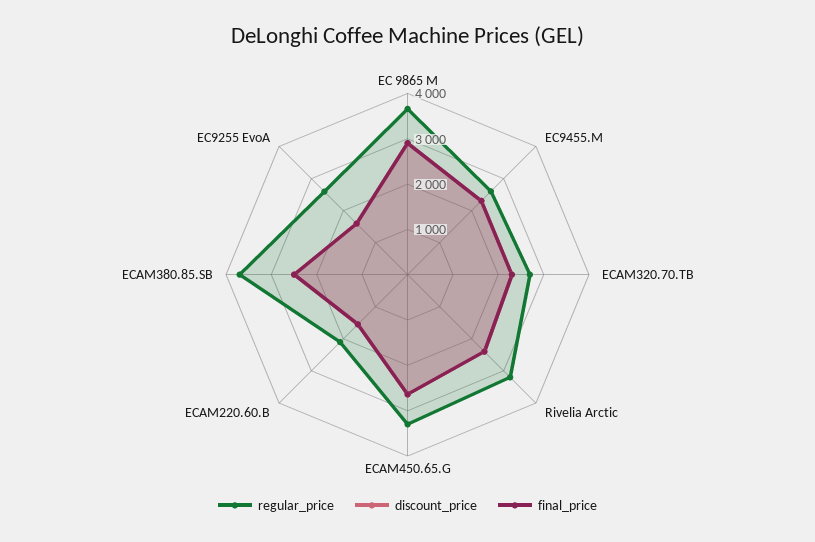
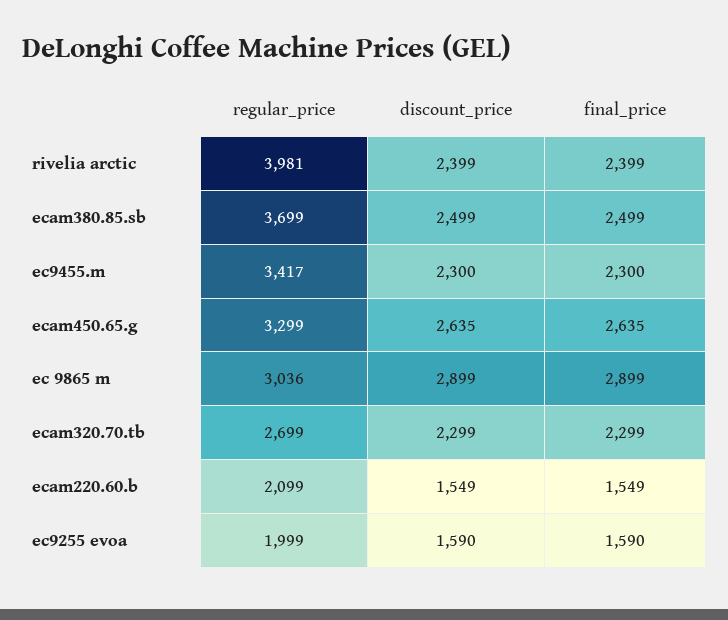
  {
    "regular_price": {
-     "EC 9865 M": 3600,
+     "EC 9865 M": 3036,
-     "EC9455.M": 2600,
+     "EC9455.M": 3417,
      "ECAM320.70.TB": 2699,
-     "Rivelia Arctic": 3200,
+     "Rivelia Arctic": 3981,
      "ECAM450.65.G": 3299,
      "ECAM220.60.B": 2099,
      "ECAM380.85.SB": 3699,
-     "EC9255 EvoA": 2600
+     "EC9255 EvoA": 1999
    },
    "discount_price": {
      "EC 9865 M": 2899,
      "EC9455.M": 2300,
      "ECAM320.70.TB": 2299,
      "Rivelia Arctic": 2399,
      "ECAM450.65.G": 2635,
      "ECAM220.60.B": 1549,
      "ECAM380.85.SB": 2499,
      "EC9255 EvoA": 1590
    },
    "final_price": {
      "EC 9865 M": 2899,
      "EC9455.M": 2300,
      "ECAM320.70.TB": 2299,
      "Rivelia Arctic": 2399,
      "ECAM450.65.G": 2635,
      "ECAM220.60.B": 1549,
      "ECAM380.85.SB": 2499,
      "EC9255 EvoA": 1590
    }
  }

